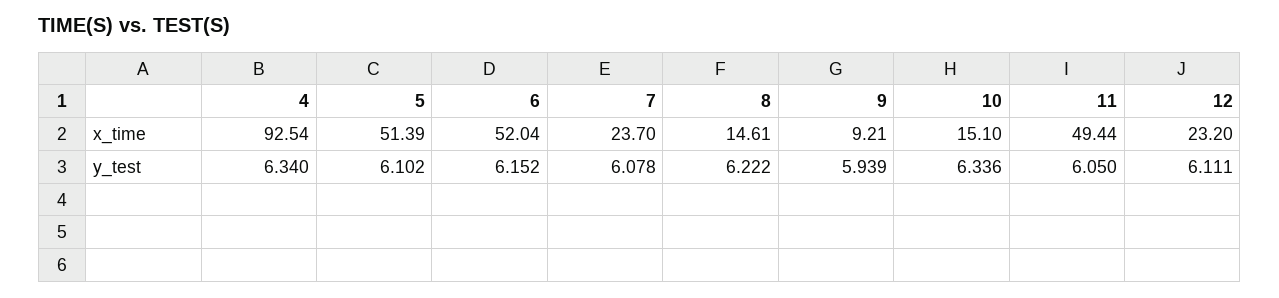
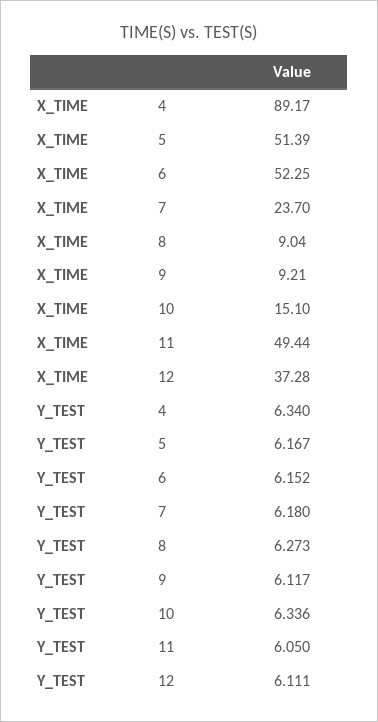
  {
    "4": {
-     "x_time": 92.54,
+     "x_time": 89.17,
      "y_test": 6.34
    },
    "5": {
      "x_time": 51.39,
-     "y_test": 6.102
+     "y_test": 6.167
    },
    "6": {
-     "x_time": 52.04,
+     "x_time": 52.25,
      "y_test": 6.152
    },
    "7": {
      "x_time": 23.7,
-     "y_test": 6.078
+     "y_test": 6.18
    },
    "8": {
-     "x_time": 14.61,
+     "x_time": 9.04,
-     "y_test": 6.222
+     "y_test": 6.273
    },
    "9": {
      "x_time": 9.21,
-     "y_test": 5.939
+     "y_test": 6.117
    },
    "10": {
      "x_time": 15.1,
      "y_test": 6.336
    },
    "11": {
      "x_time": 49.44,
      "y_test": 6.05
    },
    "12": {
-     "x_time": 23.2,
+     "x_time": 37.28,
      "y_test": 6.111
    }
  }

